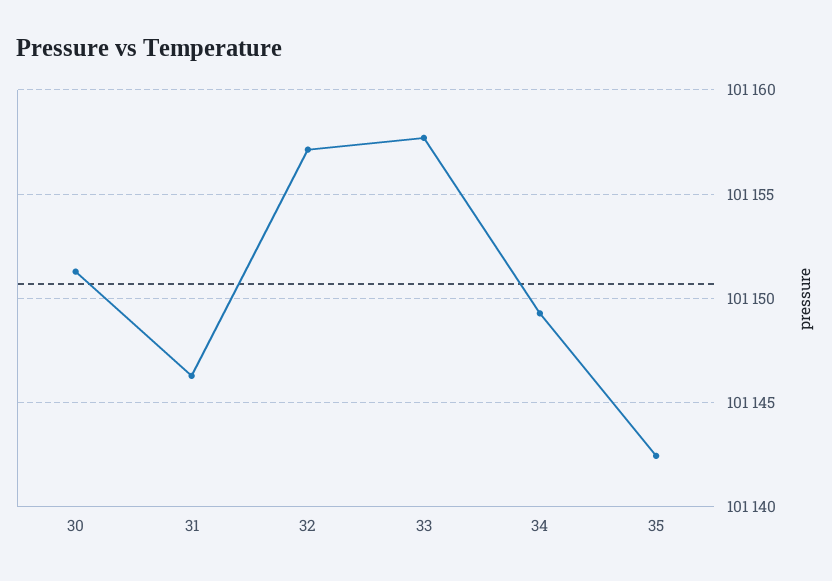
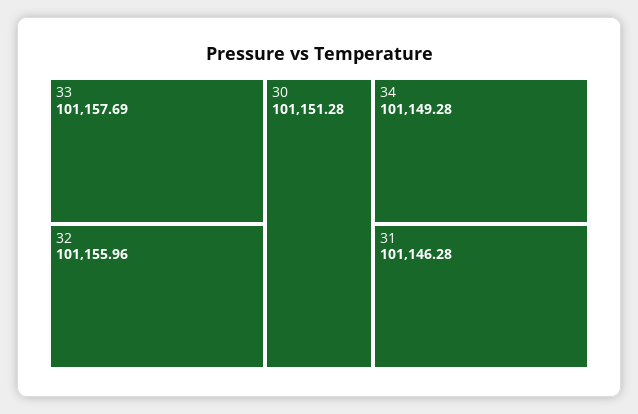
  {
    "30": 101151.28,
    "31": 101146.28,
-   "32": 101157,
+   "32": 101155.96,
    "33": 101157.69,
-   "34": 101149.28,
+   "34": 101149.28
-   "35": 101142.5
  }

